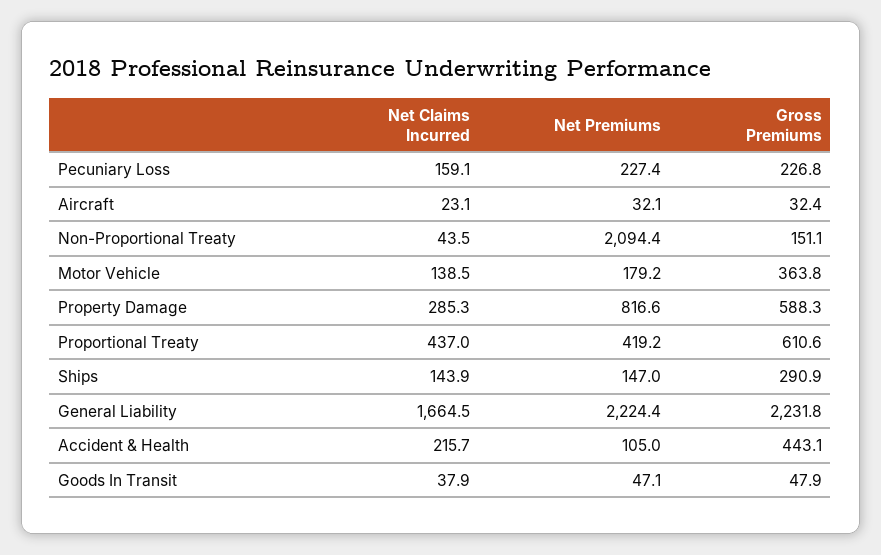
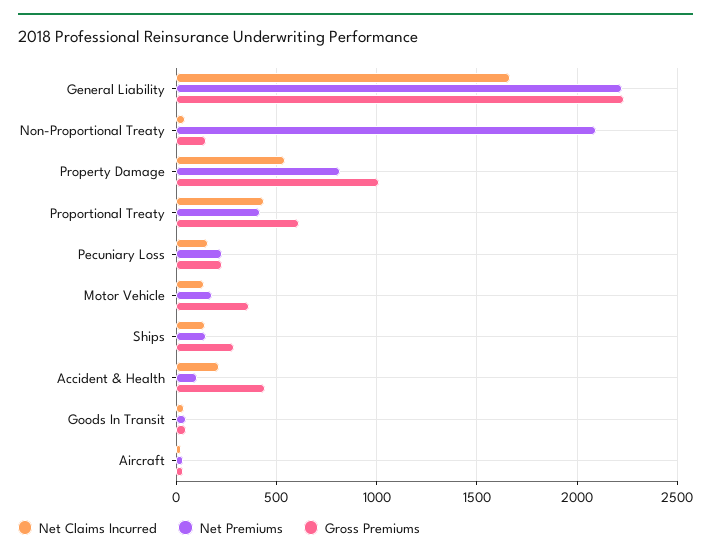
  {
    "Net Claims Incurred": {
      "Pecuniary Loss": 159.1,
      "Aircraft": 23.1,
      "Non-Proportional Treaty": 43.5,
      "Motor Vehicle": 138.5,
-     "Property Damage": 285.3,
+     "Property Damage": 550,
      "Proportional Treaty": 437,
      "Ships": 143.9,
      "General Liability": 1664.5,
      "Accident & Health": 215.7,
      "Goods In Transit": 37.9
    },
    "Net Premiums": {
      "Pecuniary Loss": 227.4,
      "Aircraft": 32.1,
      "Non-Proportional Treaty": 2094.4,
      "Motor Vehicle": 179.2,
      "Property Damage": 816.6,
      "Proportional Treaty": 419.2,
      "Ships": 147,
      "General Liability": 2224.4,
      "Accident & Health": 105,
      "Goods In Transit": 47.1
    },
    "Gross Premiums": {
      "Pecuniary Loss": 226.8,
      "Aircraft": 32.4,
      "Non-Proportional Treaty": 151.1,
      "Motor Vehicle": 363.8,
-     "Property Damage": 588.3,
+     "Property Damage": 1000,
      "Proportional Treaty": 610.6,
      "Ships": 290.9,
      "General Liability": 2231.8,
      "Accident & Health": 443.1,
      "Goods In Transit": 47.9
    }
  }

